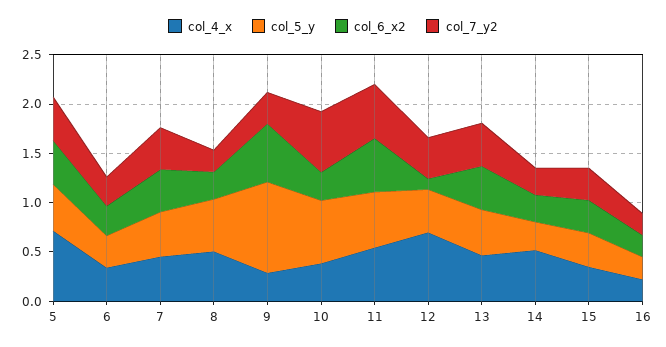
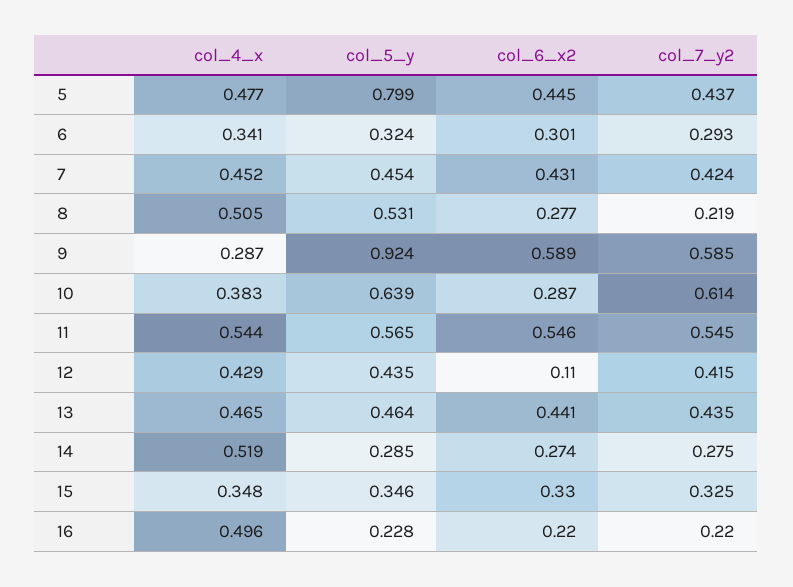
  {
    "col_4_x": {
-     "5": 0.7,
+     "5": 0.477,
      "6": 0.341,
      "7": 0.452,
      "8": 0.505,
      "9": 0.287,
      "10": 0.383,
      "11": 0.544,
-     "12": 0.7,
+     "12": 0.429,
      "13": 0.465,
      "14": 0.519,
      "15": 0.348,
-     "16": 0.2
+     "16": 0.496
    },
    "col_5_y": {
-     "5": 0.5,
+     "5": 0.799,
      "6": 0.324,
      "7": 0.454,
      "8": 0.531,
      "9": 0.924,
      "10": 0.639,
      "11": 0.565,
      "12": 0.435,
      "13": 0.464,
      "14": 0.285,
      "15": 0.346,
      "16": 0.228
    },
    "col_6_x2": {
      "5": 0.445,
      "6": 0.301,
      "7": 0.431,
      "8": 0.277,
      "9": 0.589,
      "10": 0.287,
      "11": 0.546,
      "12": 0.11,
      "13": 0.441,
      "14": 0.274,
      "15": 0.33,
      "16": 0.22
    },
    "col_7_y2": {
      "5": 0.437,
      "6": 0.293,
      "7": 0.424,
      "8": 0.219,
-     "9": 0.3,
+     "9": 0.585,
      "10": 0.614,
      "11": 0.545,
      "12": 0.415,
      "13": 0.435,
      "14": 0.275,
      "15": 0.325,
      "16": 0.22
    }
  }

